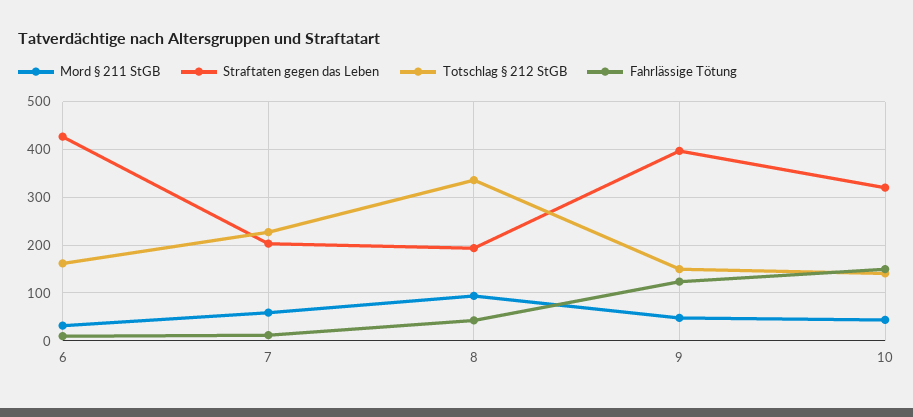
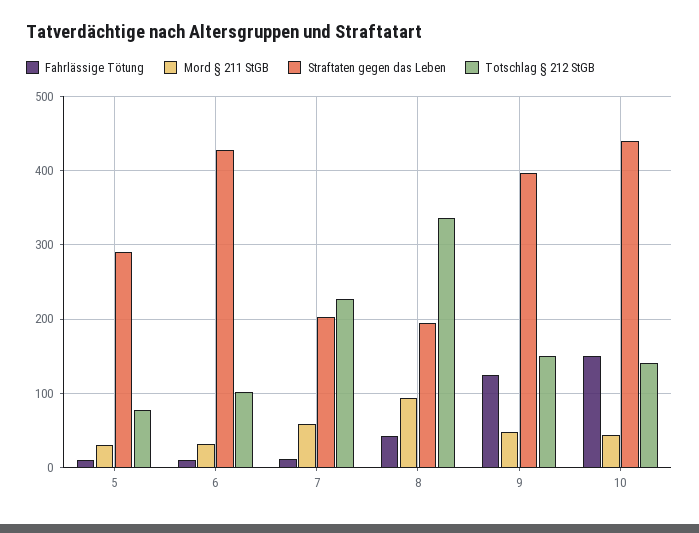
  {
    "Mord § 211 StGB": {
      "6": 30,
      "7": 60,
      "8": 90,
      "9": 50,
-     "10": 40
+     "10": 40,
+     "5": 30
    },
    "Straftaten gegen das Leben": {
      "6": 430,
      "7": 200,
      "8": 190,
      "9": 400,
-     "10": 320
+     "10": 440,
+     "5": 290
    },
    "Totschlag § 212 StGB": {
-     "6": 160,
+     "6": 100,
      "7": 230,
      "8": 340,
      "9": 150,
-     "10": 140
+     "10": 140,
+     "5": 80
    },
    "Fahrlässige Tötung": {
      "6": 10,
      "7": 10,
      "8": 40,
      "9": 120,
-     "10": 150
+     "10": 150,
+     "5": 10
    }
  }

